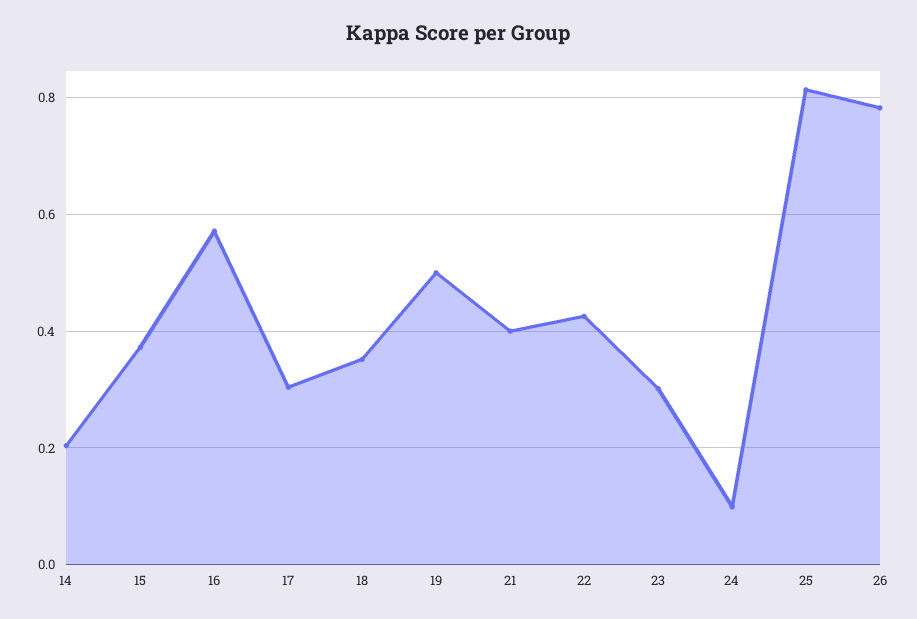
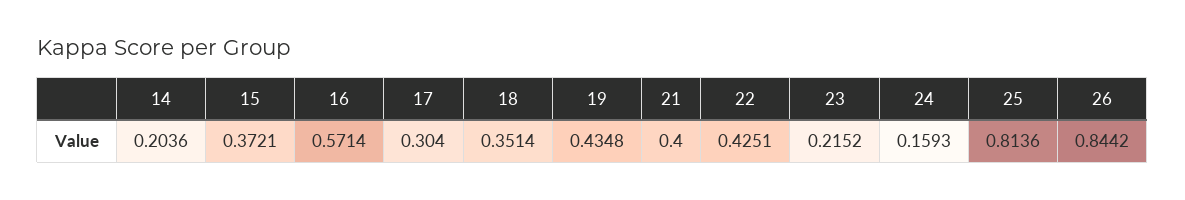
  {
    "14": 0.2036,
    "15": 0.3721,
    "16": 0.5714,
    "17": 0.304,
    "18": 0.3514,
-   "19": 0.5,
+   "19": 0.4348,
    "21": 0.4,
    "22": 0.4251,
-   "23": 0.3,
+   "23": 0.2152,
-   "24": 0.1,
+   "24": 0.1593,
    "25": 0.8136,
-   "26": 0.78
+   "26": 0.8442
  }

